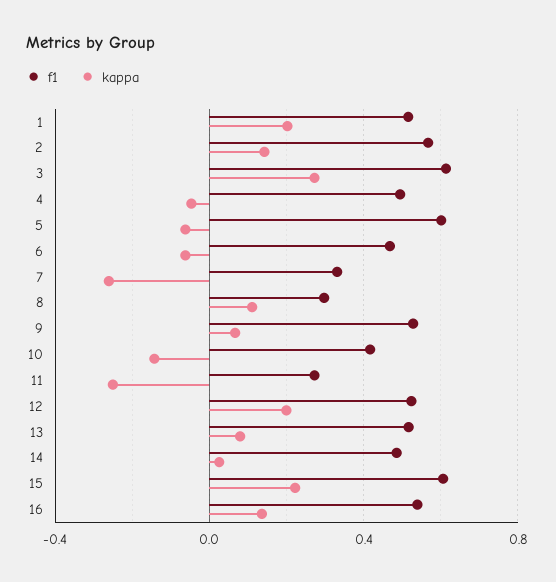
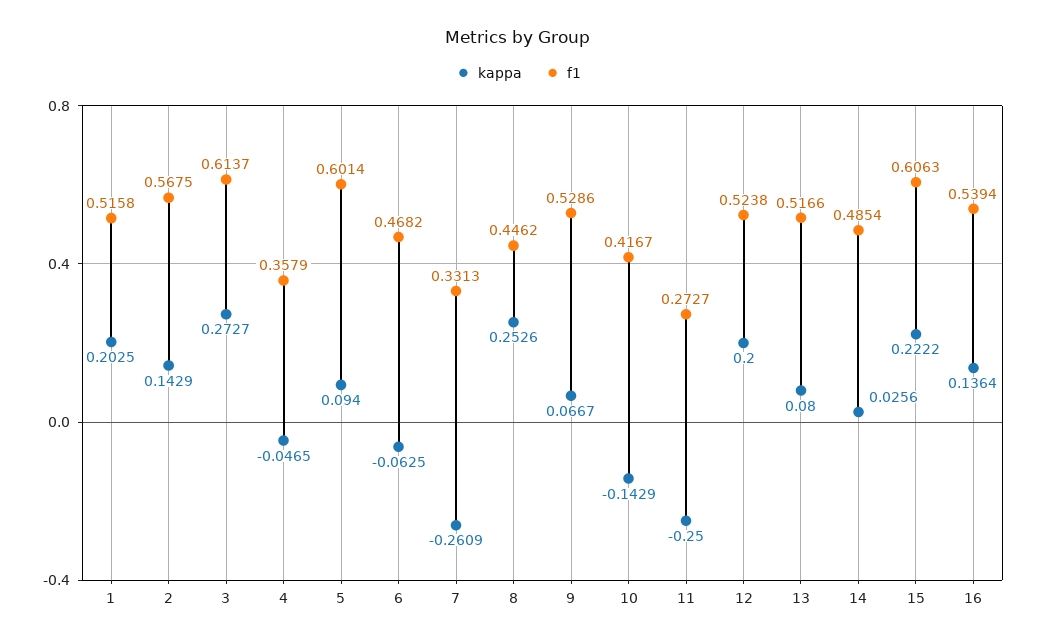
  {
    "f1": {
      "1": 0.5158,
      "2": 0.5675,
      "3": 0.6137,
-     "4": 0.5,
+     "4": 0.3579,
      "5": 0.6014,
      "6": 0.4682,
      "7": 0.3313,
-     "8": 0.3,
+     "8": 0.4462,
      "9": 0.5286,
      "10": 0.4167,
      "11": 0.2727,
      "12": 0.5238,
      "13": 0.5166,
      "14": 0.4854,
      "15": 0.6063,
      "16": 0.5394
    },
    "kappa": {
      "1": 0.2025,
      "2": 0.1429,
      "3": 0.2727,
      "4": -0.0465,
-     "5": -0.05,
+     "5": 0.094,
      "6": -0.0625,
      "7": -0.2609,
-     "8": 0.1,
+     "8": 0.2526,
      "9": 0.0667,
      "10": -0.1429,
      "11": -0.25,
      "12": 0.2,
      "13": 0.08,
      "14": 0.0256,
      "15": 0.2222,
      "16": 0.1364
    }
  }

